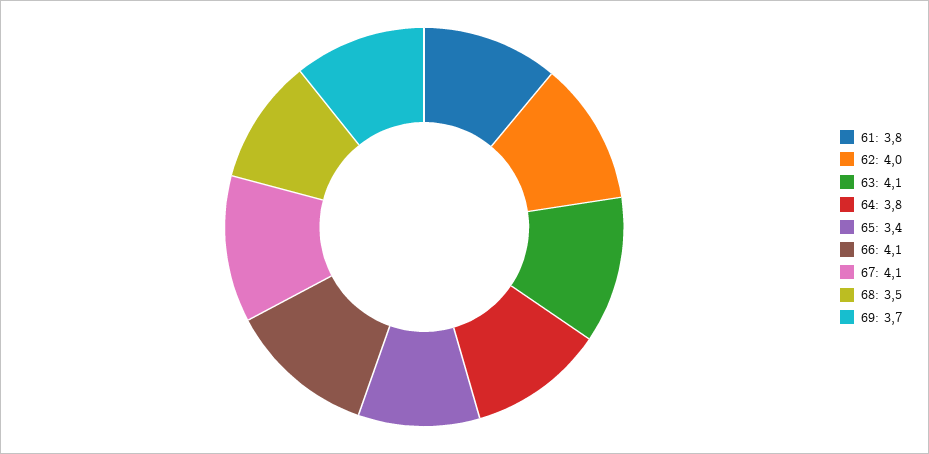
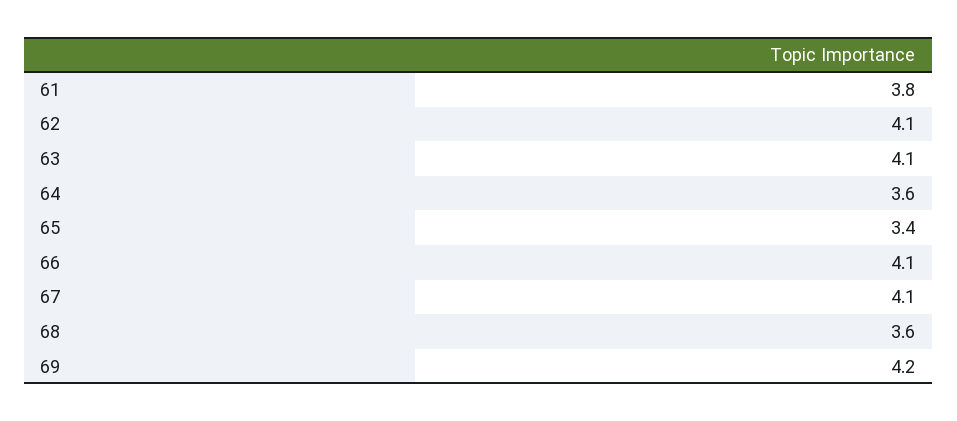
  {
    "61": 3.8,
-   "62": 4,
+   "62": 4.1,
    "63": 4.1,
-   "64": 3.8,
+   "64": 3.6,
    "65": 3.4,
    "66": 4.1,
    "67": 4.1,
-   "68": 3.5,
+   "68": 3.6,
-   "69": 3.7
+   "69": 4.2
  }

